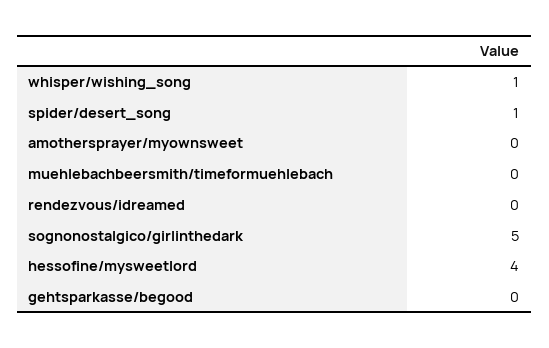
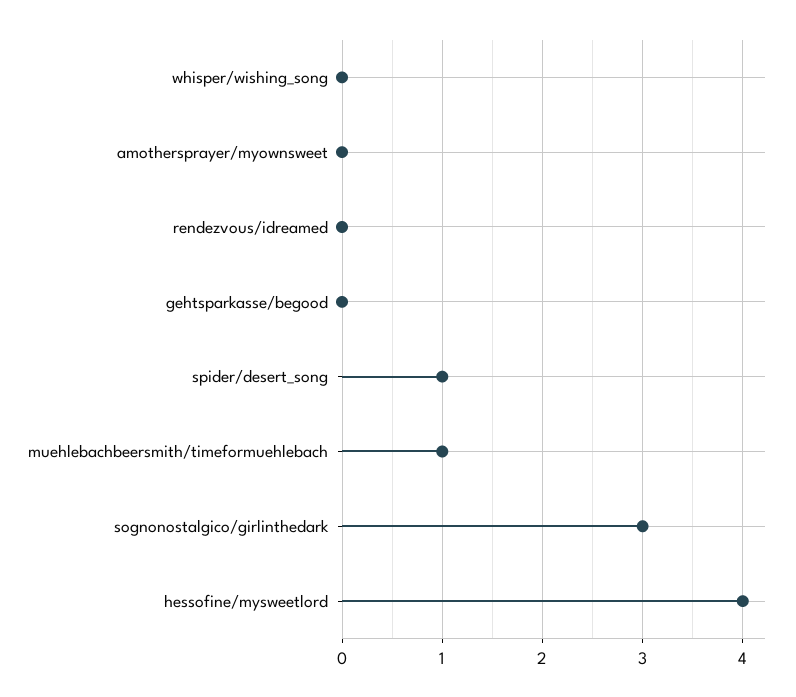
  {
-   "whisper/wishing_song": 1,
+   "whisper/wishing_song": 0,
    "spider/desert_song": 1,
    "amothersprayer/myownsweet": 0,
-   "muehlebachbeersmith/timeformuehlebach": 0,
+   "muehlebachbeersmith/timeformuehlebach": 1,
    "rendezvous/idreamed": 0,
-   "sognonostalgico/girlinthedark": 5,
+   "sognonostalgico/girlinthedark": 3,
    "hessofine/mysweetlord": 4,
    "gehtsparkasse/begood": 0
  }

